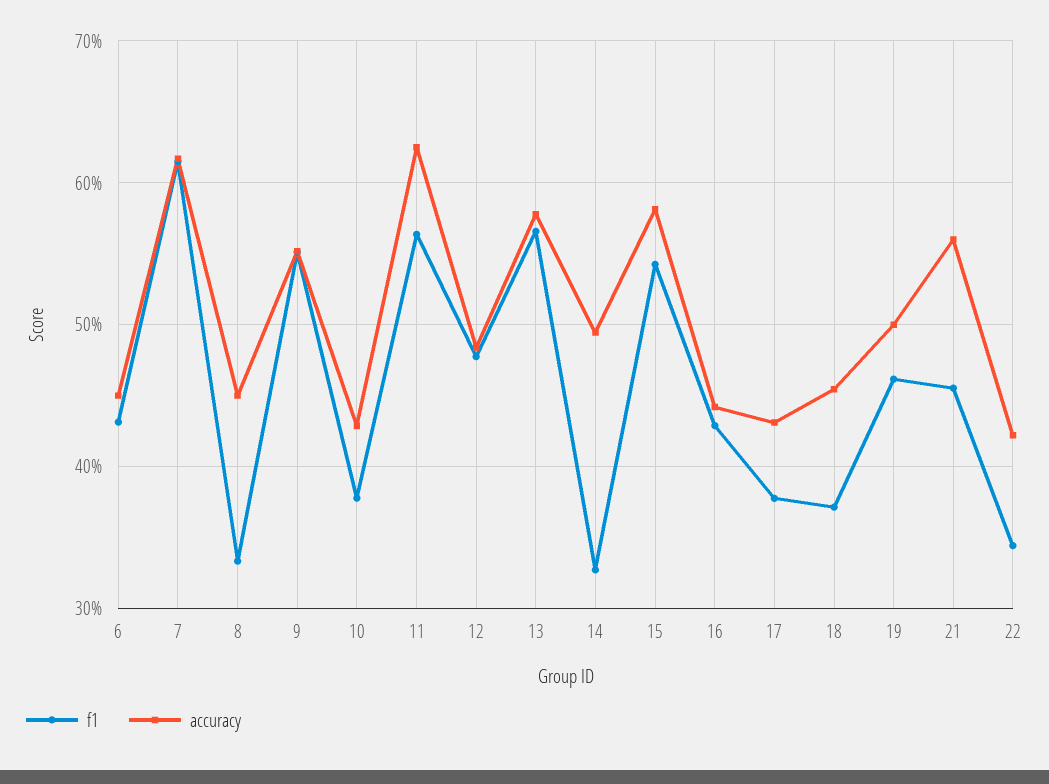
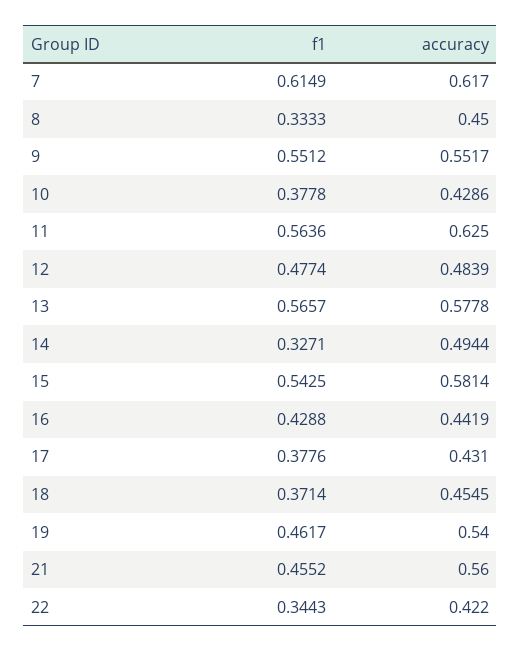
  {
    "f1": {
-     "6": 0.43,
      "7": 0.6149,
      "8": 0.3333,
      "9": 0.5512,
      "10": 0.3778,
      "11": 0.5636,
      "12": 0.4774,
      "13": 0.5657,
      "14": 0.3271,
      "15": 0.5425,
      "16": 0.4288,
      "17": 0.3776,
      "18": 0.3714,
      "19": 0.4617,
      "21": 0.4552,
      "22": 0.3443
    },
    "accuracy": {
-     "6": 0.45,
      "7": 0.617,
      "8": 0.45,
      "9": 0.5517,
      "10": 0.4286,
      "11": 0.625,
      "12": 0.4839,
      "13": 0.5778,
      "14": 0.4944,
      "15": 0.5814,
      "16": 0.4419,
      "17": 0.431,
      "18": 0.4545,
-     "19": 0.5,
+     "19": 0.54,
      "21": 0.56,
      "22": 0.422
    }
  }

